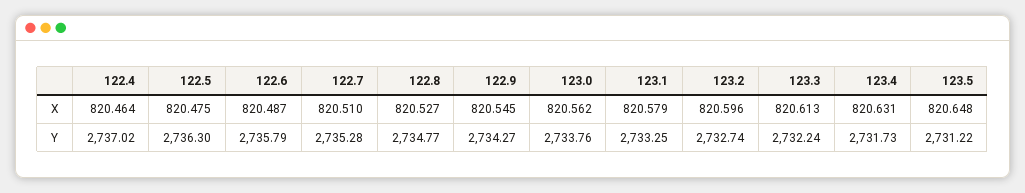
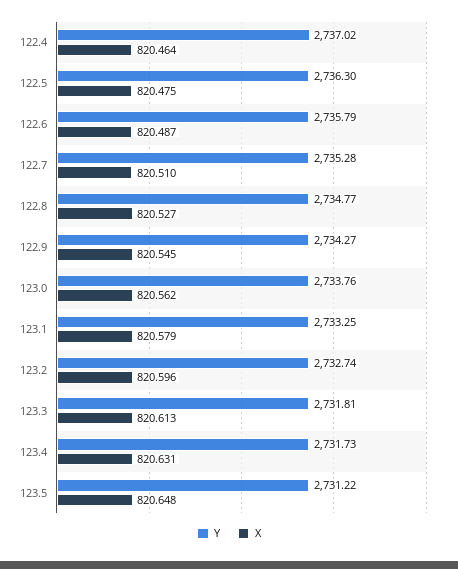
  {
    "X": {
      "122.4": 820.464,
      "122.5": 820.475,
      "122.6": 820.487,
      "122.7": 820.51,
      "122.8": 820.527,
      "122.9": 820.545,
      "123.0": 820.562,
      "123.1": 820.579,
      "123.2": 820.596,
      "123.3": 820.613,
      "123.4": 820.631,
      "123.5": 820.648
    },
    "Y": {
      "122.4": 2737.02,
      "122.5": 2736.3,
      "122.6": 2735.79,
      "122.7": 2735.28,
      "122.8": 2734.77,
      "122.9": 2734.27,
      "123.0": 2733.76,
      "123.1": 2733.25,
      "123.2": 2732.74,
-     "123.3": 2732.24,
+     "123.3": 2731.81,
      "123.4": 2731.73,
      "123.5": 2731.22
    }
  }

